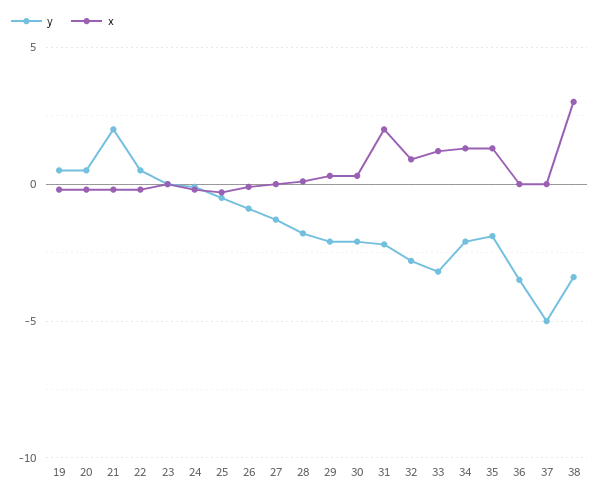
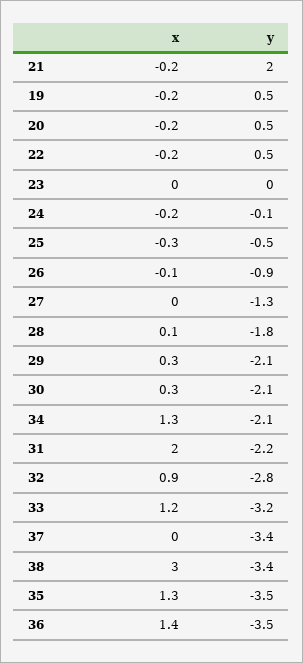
  {
    "y": {
      "19": 0.5,
      "20": 0.5,
      "21": 2,
      "22": 0.5,
      "23": 0,
      "24": -0.1,
      "25": -0.5,
      "26": -0.9,
      "27": -1.3,
      "28": -1.8,
      "29": -2.1,
      "30": -2.1,
      "31": -2.2,
      "32": -2.8,
      "33": -3.2,
      "34": -2.1,
-     "35": -2,
+     "35": -3.5,
      "36": -3.5,
-     "37": -5,
+     "37": -3.4,
      "38": -3.4
    },
    "x": {
      "19": -0.2,
      "20": -0.2,
      "21": -0.2,
      "22": -0.2,
      "23": 0,
      "24": -0.2,
      "25": -0.3,
      "26": -0.1,
      "27": 0,
      "28": 0.1,
      "29": 0.3,
      "30": 0.3,
      "31": 2,
      "32": 0.9,
      "33": 1.2,
      "34": 1.3,
      "35": 1.3,
-     "36": 0,
+     "36": 1.4,
      "37": 0,
      "38": 3
    }
  }

